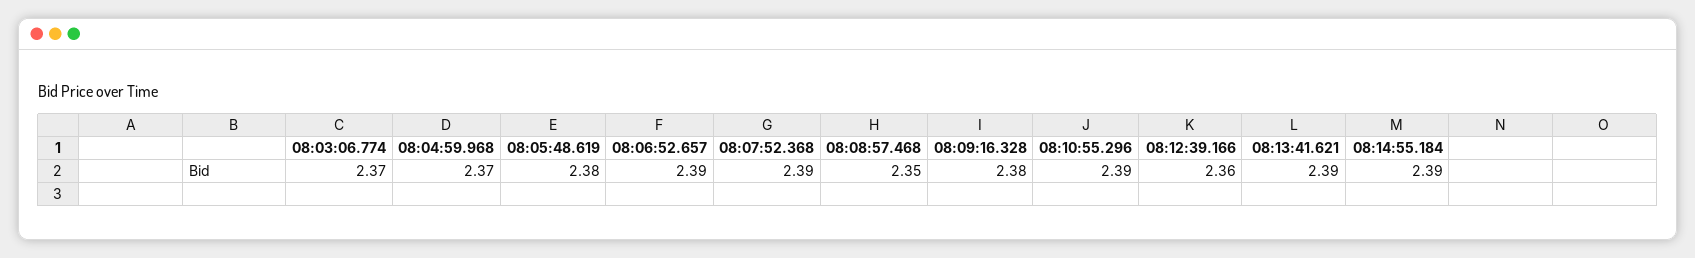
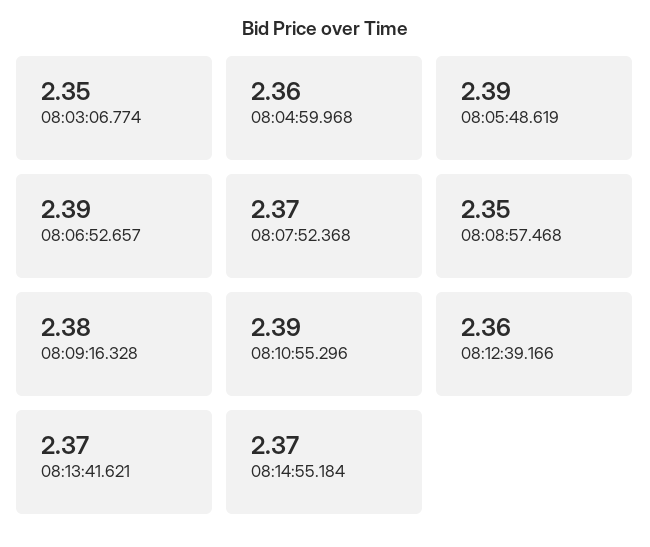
  {
-   "08:03:06.774": 2.37,
+   "08:03:06.774": 2.35,
-   "08:04:59.968": 2.37,
+   "08:04:59.968": 2.36,
-   "08:05:48.619": 2.38,
+   "08:05:48.619": 2.39,
    "08:06:52.657": 2.39,
-   "08:07:52.368": 2.39,
+   "08:07:52.368": 2.37,
    "08:08:57.468": 2.35,
    "08:09:16.328": 2.38,
    "08:10:55.296": 2.39,
    "08:12:39.166": 2.36,
-   "08:13:41.621": 2.39,
+   "08:13:41.621": 2.37,
-   "08:14:55.184": 2.39
+   "08:14:55.184": 2.37
  }

